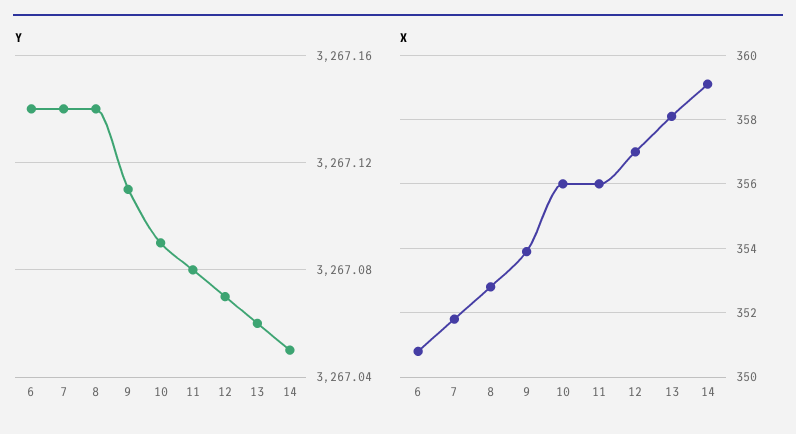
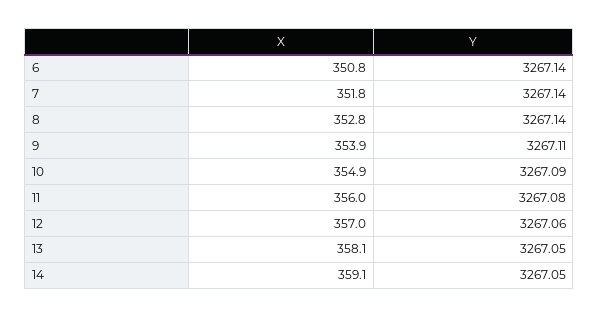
  {
    "Y": {
      "6": 3267.14,
      "7": 3267.14,
      "8": 3267.14,
      "9": 3267.11,
      "10": 3267.09,
      "11": 3267.08,
-     "12": 3267.07,
+     "12": 3267.06,
-     "13": 3267.06,
+     "13": 3267.05,
      "14": 3267.05
    },
    "X": {
      "6": 350.8,
      "7": 351.8,
      "8": 352.8,
      "9": 353.9,
-     "10": 356,
+     "10": 354.9,
      "11": 356,
      "12": 357,
      "13": 358.1,
      "14": 359.1
    }
  }

